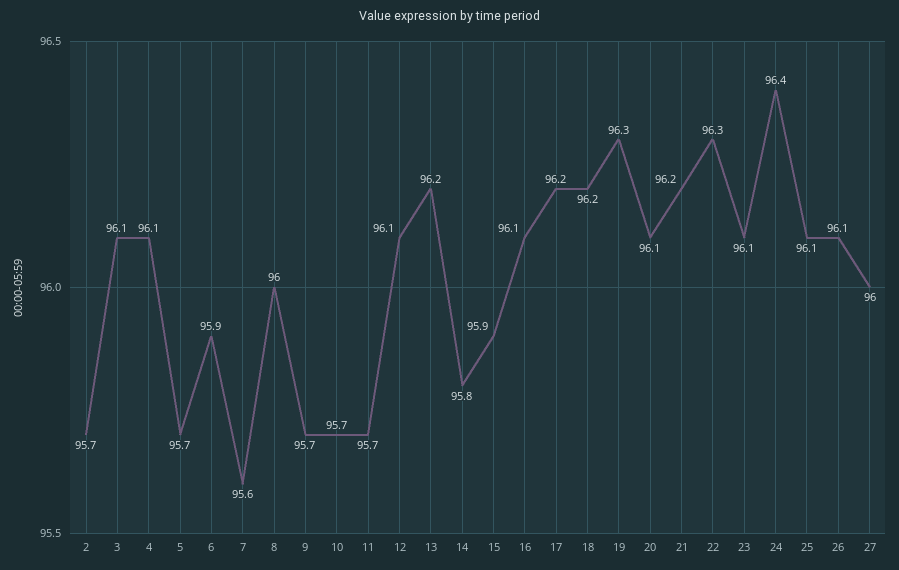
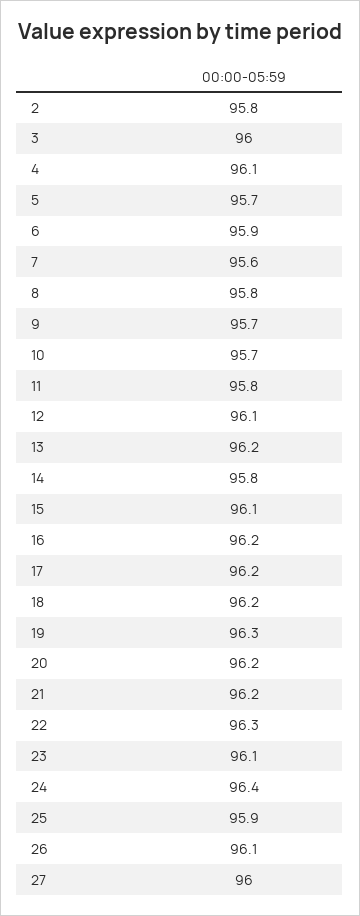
  {
-   "2": 95.7,
+   "2": 95.8,
-   "3": 96.1,
+   "3": 96,
    "4": 96.1,
    "5": 95.7,
    "6": 95.9,
    "7": 95.6,
-   "8": 96,
+   "8": 95.8,
    "9": 95.7,
    "10": 95.7,
-   "11": 95.7,
+   "11": 95.8,
    "12": 96.1,
    "13": 96.2,
    "14": 95.8,
-   "15": 95.9,
+   "15": 96.1,
-   "16": 96.1,
+   "16": 96.2,
    "17": 96.2,
    "18": 96.2,
    "19": 96.3,
-   "20": 96.1,
+   "20": 96.2,
    "21": 96.2,
    "22": 96.3,
    "23": 96.1,
    "24": 96.4,
-   "25": 96.1,
+   "25": 95.9,
    "26": 96.1,
    "27": 96
  }

